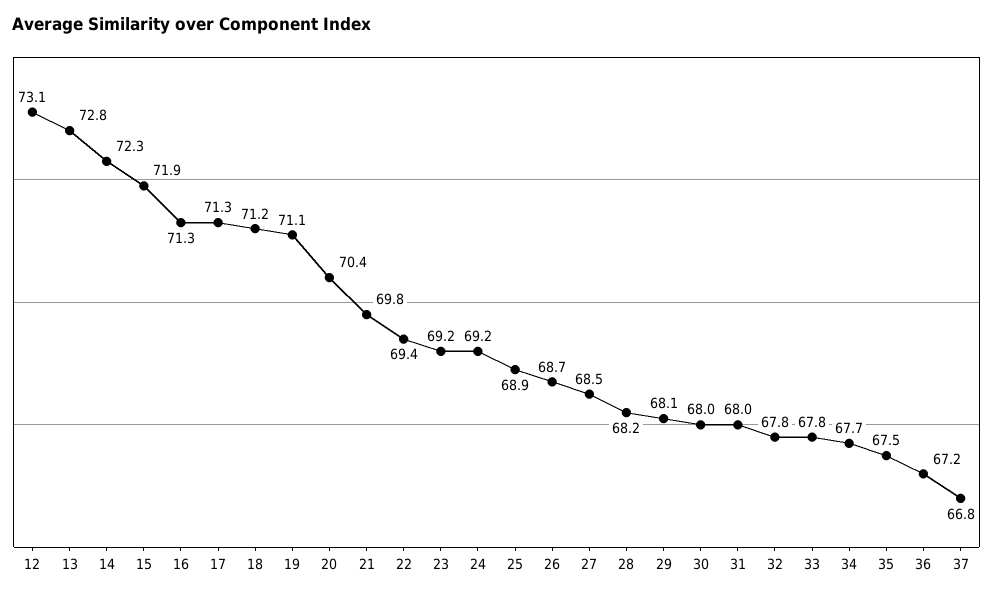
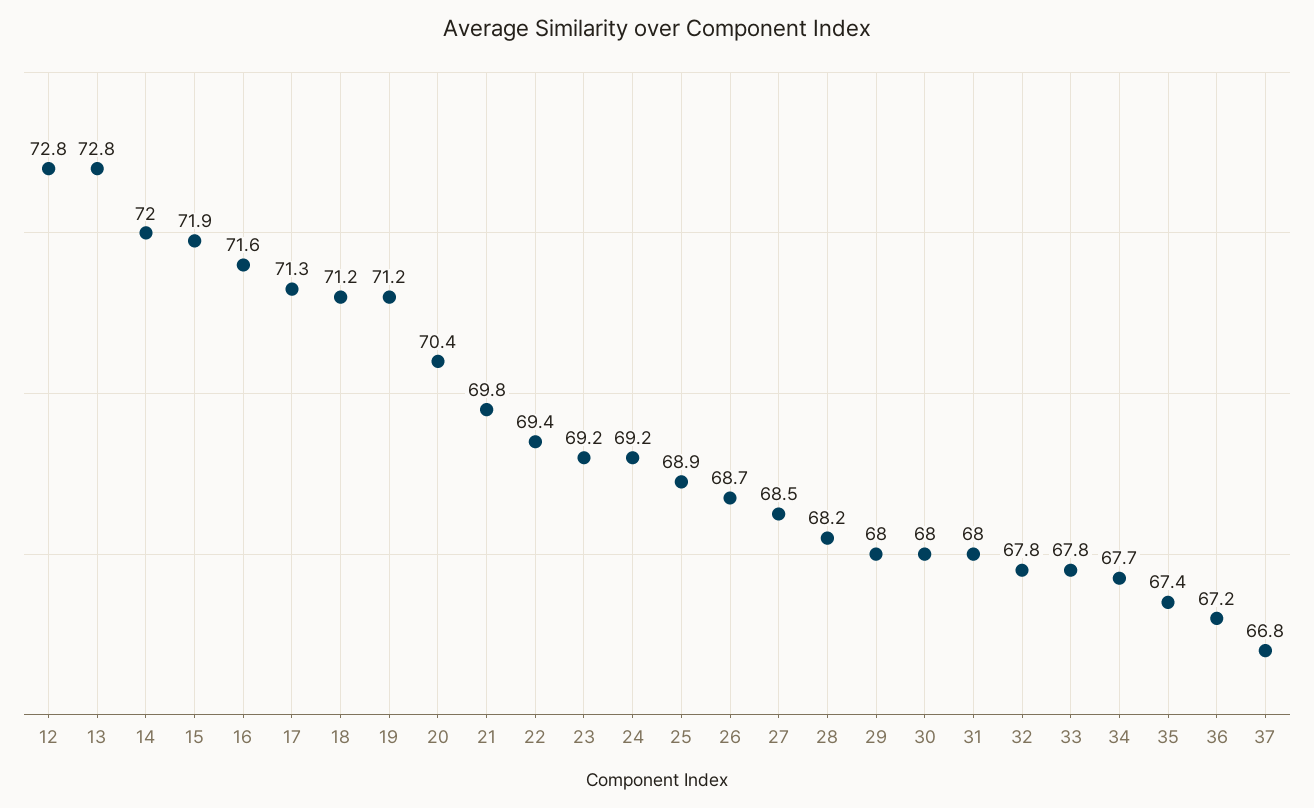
  {
-   "12": 73.1,
+   "12": 72.8,
    "13": 72.8,
-   "14": 72.3,
+   "14": 72,
    "15": 71.9,
-   "16": 71.3,
+   "16": 71.6,
    "17": 71.3,
    "18": 71.2,
-   "19": 71.1,
+   "19": 71.2,
    "20": 70.4,
    "21": 69.8,
    "22": 69.4,
    "23": 69.2,
    "24": 69.2,
    "25": 68.9,
    "26": 68.7,
    "27": 68.5,
    "28": 68.2,
-   "29": 68.1,
+   "29": 68,
    "30": 68,
    "31": 68,
    "32": 67.8,
    "33": 67.8,
    "34": 67.7,
-   "35": 67.5,
+   "35": 67.4,
    "36": 67.2,
    "37": 66.8
  }

